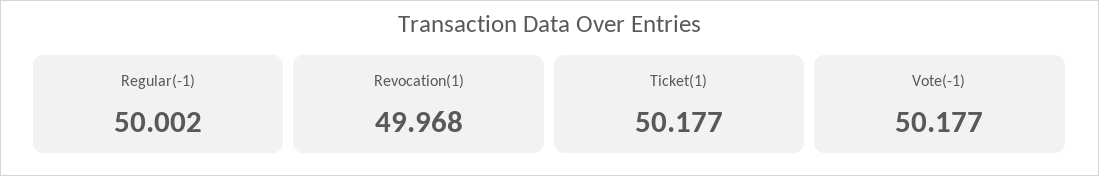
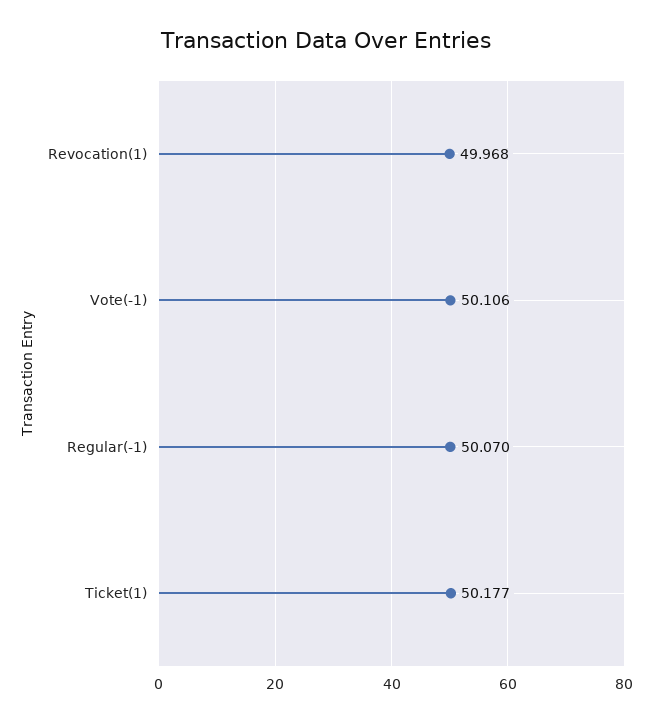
  {
-   "Regular(-1)": 50.002,
+   "Regular(-1)": 50.07,
    "Revocation(1)": 49.968,
    "Ticket(1)": 50.177,
-   "Vote(-1)": 50.177
+   "Vote(-1)": 50.106
  }

